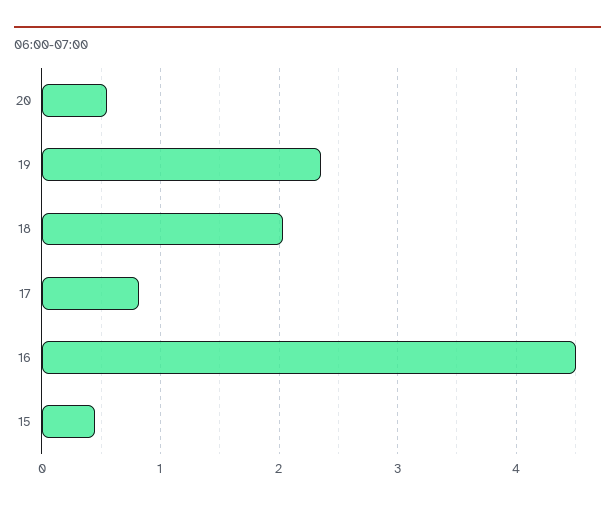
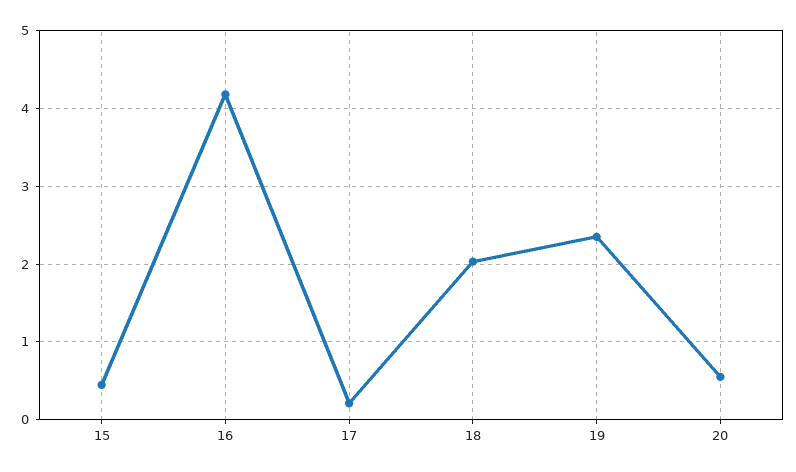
  {
    "20": 0.6,
    "19": 2.4,
    "18": 2,
-   "17": 0.8,
+   "17": 0.2,
-   "16": 4.5,
+   "16": 4.2,
    "15": 0.5
  }

